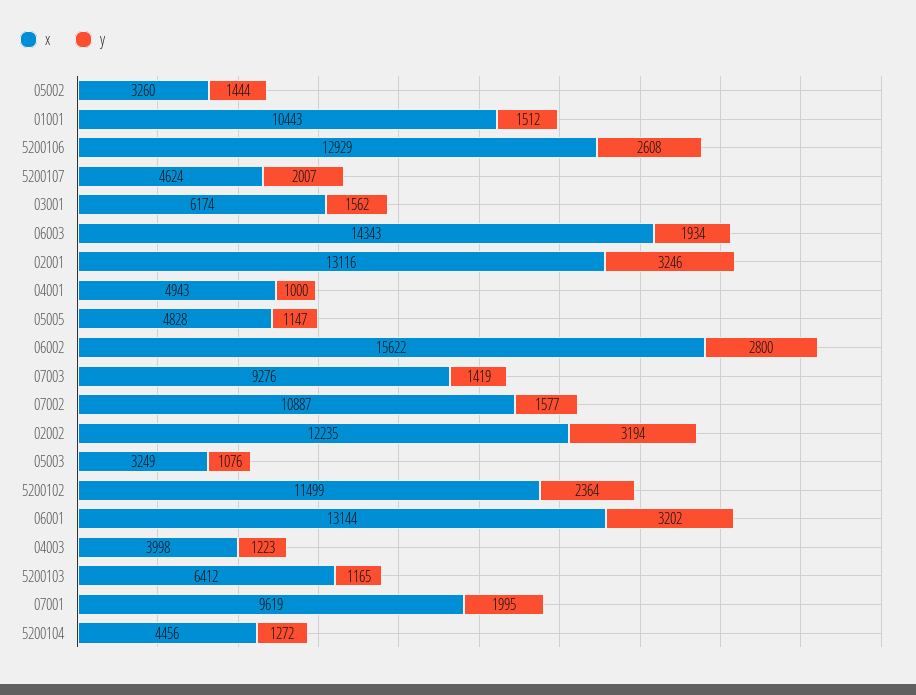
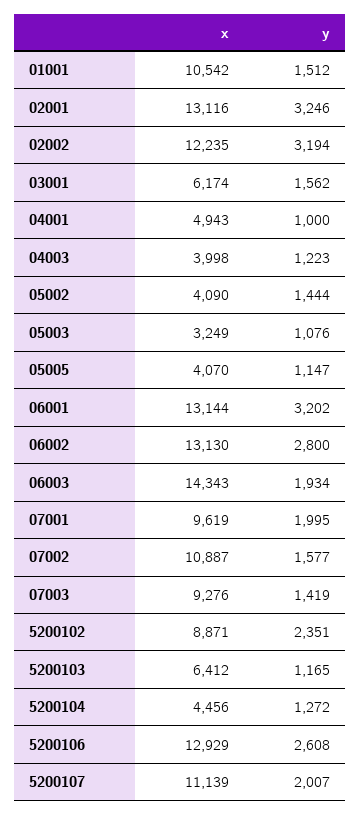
  {
    "x": {
-     "05002": 3260,
+     "05002": 4090,
-     "01001": 10443,
+     "01001": 10542,
      "5200106": 12929,
-     "5200107": 4624,
+     "5200107": 11139,
      "03001": 6174,
      "06003": 14343,
      "02001": 13116,
      "04001": 4943,
-     "05005": 4828,
+     "05005": 4070,
-     "06002": 15622,
+     "06002": 13130,
      "07003": 9276,
      "07002": 10887,
      "02002": 12235,
      "05003": 3249,
-     "5200102": 11499,
+     "5200102": 8871,
      "06001": 13144,
      "04003": 3998,
      "5200103": 6412,
      "07001": 9619,
      "5200104": 4456
    },
    "y": {
      "05002": 1444,
      "01001": 1512,
      "5200106": 2608,
      "5200107": 2007,
      "03001": 1562,
      "06003": 1934,
      "02001": 3246,
      "04001": 1000,
      "05005": 1147,
      "06002": 2800,
      "07003": 1419,
      "07002": 1577,
      "02002": 3194,
      "05003": 1076,
-     "5200102": 2364,
+     "5200102": 2351,
      "06001": 3202,
      "04003": 1223,
      "5200103": 1165,
      "07001": 1995,
      "5200104": 1272
    }
  }

